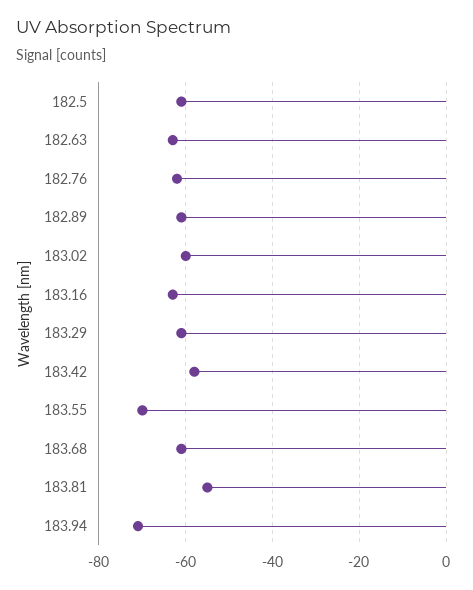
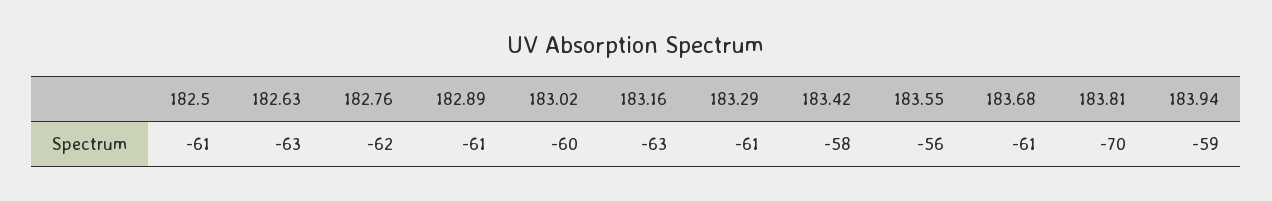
  {
    "182.5": -61,
    "182.63": -63,
    "182.76": -62,
    "182.89": -61,
    "183.02": -60,
    "183.16": -63,
    "183.29": -61,
    "183.42": -58,
-   "183.55": -70,
+   "183.55": -56,
    "183.68": -61,
-   "183.81": -55,
+   "183.81": -70,
-   "183.94": -70
+   "183.94": -59
  }

